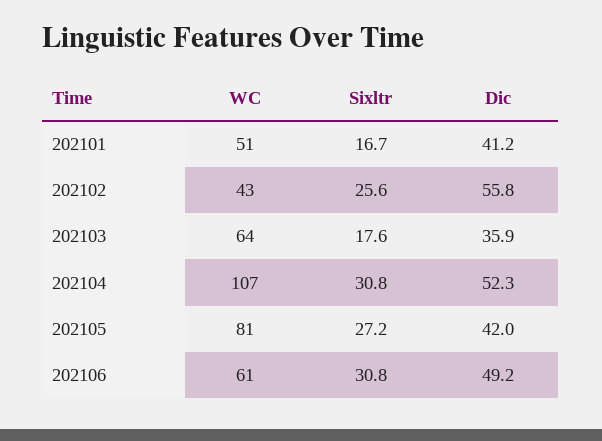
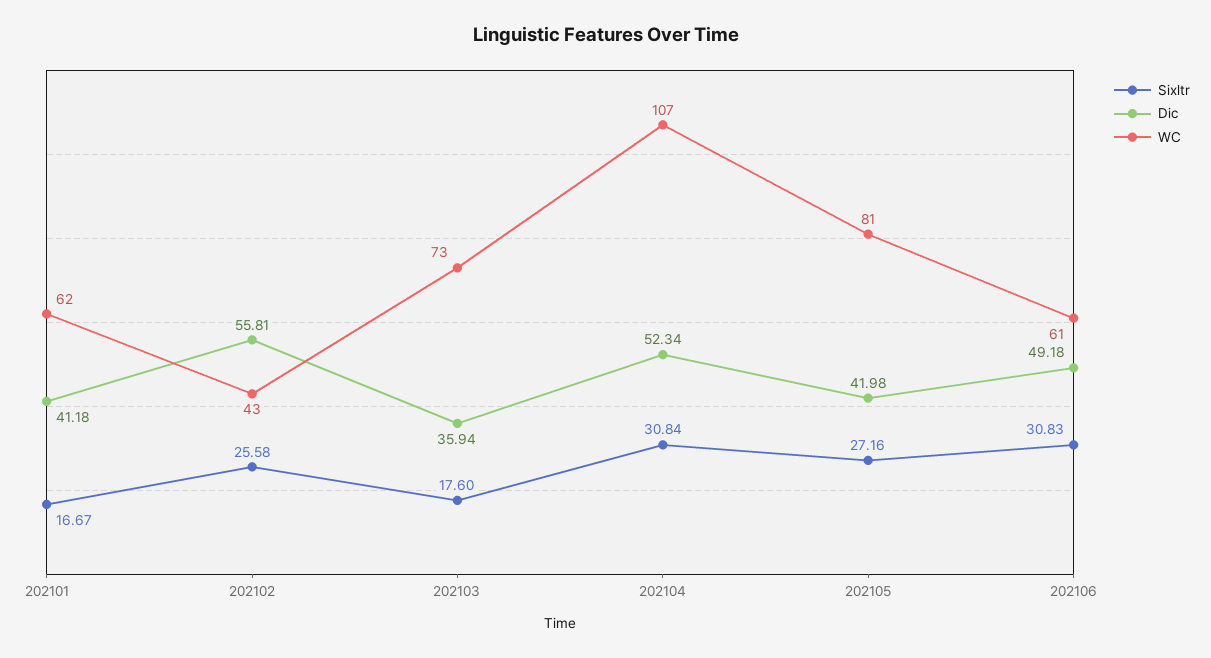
  {
    "WC": {
-     "202101": 51,
+     "202101": 62,
      "202102": 43,
-     "202103": 64,
+     "202103": 73,
      "202104": 107,
      "202105": 81,
      "202106": 61
    },
    "Sixltr": {
      "202101": 16.67,
      "202102": 25.58,
      "202103": 17.6,
      "202104": 30.84,
      "202105": 27.16,
      "202106": 30.83
    },
    "Dic": {
      "202101": 41.18,
      "202102": 55.81,
      "202103": 35.94,
      "202104": 52.34,
      "202105": 41.98,
      "202106": 49.18
    }
  }

